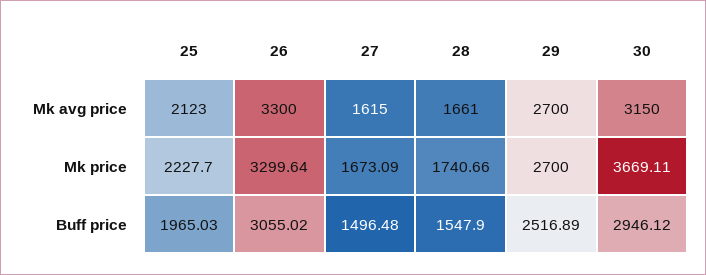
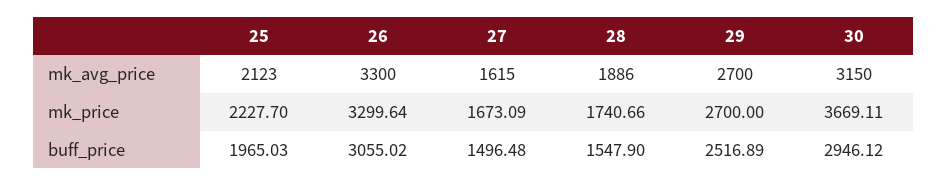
  {
    "25": {
      "Mk avg price": 2123,
      "Mk price": 2227.7,
      "Buff price": 1965.03
    },
    "26": {
      "Mk avg price": 3300,
      "Mk price": 3299.64,
      "Buff price": 3055.02
    },
    "27": {
      "Mk avg price": 1615,
      "Mk price": 1673.09,
      "Buff price": 1496.48
    },
    "28": {
-     "Mk avg price": 1661,
+     "Mk avg price": 1886,
      "Mk price": 1740.66,
      "Buff price": 1547.9
    },
    "29": {
      "Mk avg price": 2700,
      "Mk price": 2700,
      "Buff price": 2516.89
    },
    "30": {
      "Mk avg price": 3150,
      "Mk price": 3669.11,
      "Buff price": 2946.12
    }
  }

